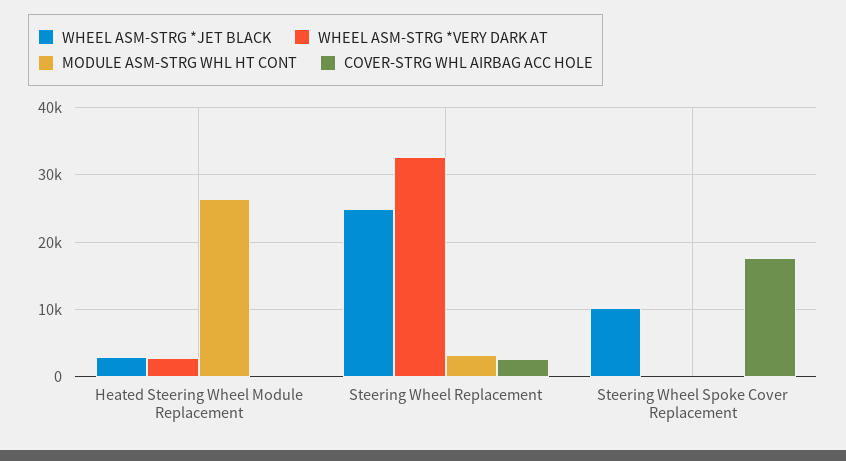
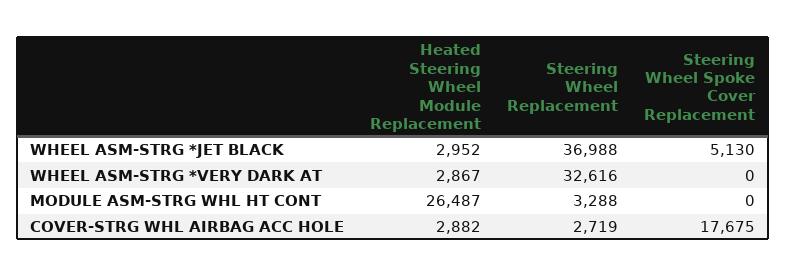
  {
    "WHEEL ASM-STRG *JET BLACK": {
      "Heated Steering Wheel Module Replacement": 2952,
-     "Steering Wheel Replacement": 25000,
+     "Steering Wheel Replacement": 36988,
-     "Steering Wheel Spoke Cover Replacement": 10000
+     "Steering Wheel Spoke Cover Replacement": 5130
    },
    "WHEEL ASM-STRG *VERY DARK AT": {
      "Heated Steering Wheel Module Replacement": 2867,
      "Steering Wheel Replacement": 32616,
      "Steering Wheel Spoke Cover Replacement": 0
    },
    "MODULE ASM-STRG WHL HT CONT": {
      "Heated Steering Wheel Module Replacement": 26487,
      "Steering Wheel Replacement": 3288,
      "Steering Wheel Spoke Cover Replacement": 0
    },
    "COVER-STRG WHL AIRBAG ACC HOLE": {
-     "Heated Steering Wheel Module Replacement": 0,
+     "Heated Steering Wheel Module Replacement": 2882,
      "Steering Wheel Replacement": 2719,
      "Steering Wheel Spoke Cover Replacement": 17675
    }
  }

